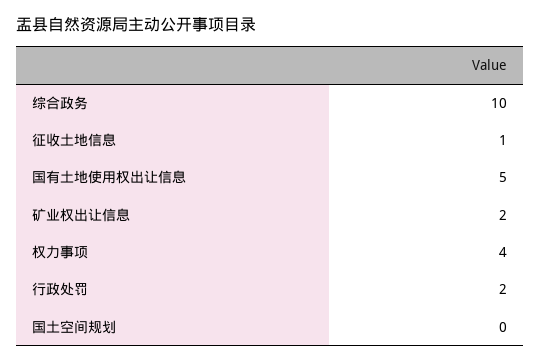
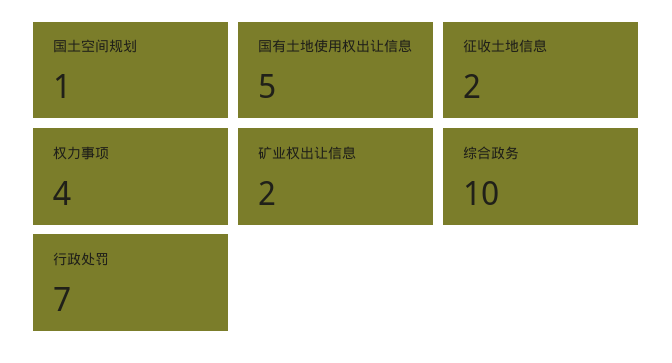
  {
    "综合政务": 10,
-   "征收土地信息": 1,
+   "征收土地信息": 2,
    "国有土地使用权出让信息": 5,
    "矿业权出让信息": 2,
    "权力事项": 4,
-   "行政处罚": 2,
+   "行政处罚": 7,
-   "国土空间规划": 0
+   "国土空间规划": 1
  }

